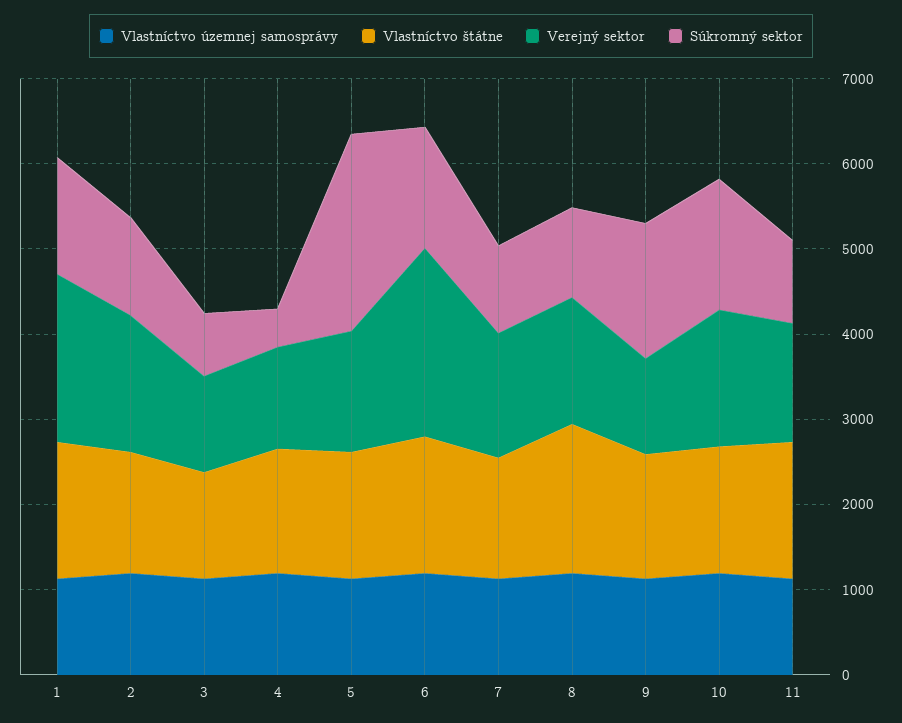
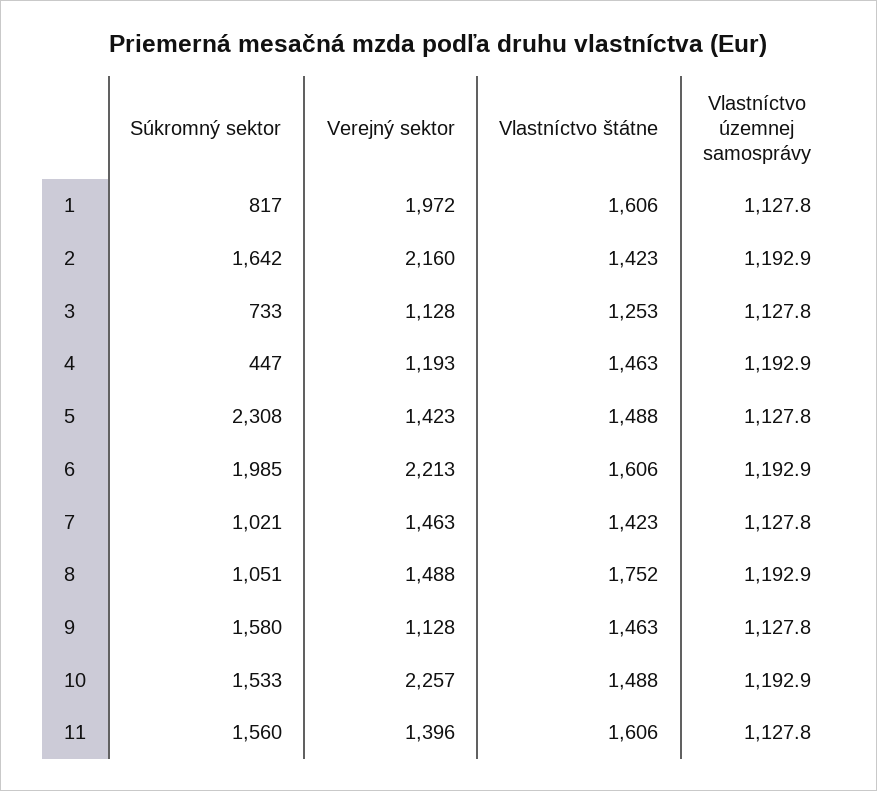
  {
    "Vlastníctvo územnej samosprávy": {
      "1": 1127.8,
      "2": 1192.9,
      "3": 1127.8,
      "4": 1192.9,
      "5": 1127.8,
      "6": 1192.9,
      "7": 1127.8,
      "8": 1192.9,
      "9": 1127.8,
      "10": 1192.9,
      "11": 1127.8
    },
    "Vlastníctvo štátne": {
      "1": 1606,
      "2": 1423,
      "3": 1253,
      "4": 1463,
      "5": 1488,
      "6": 1606,
      "7": 1423,
      "8": 1752,
      "9": 1463,
      "10": 1488,
      "11": 1606
    },
    "Verejný sektor": {
      "1": 1972,
-     "2": 1600,
+     "2": 2160,
      "3": 1128,
      "4": 1193,
      "5": 1423,
      "6": 2213,
      "7": 1463,
      "8": 1488,
      "9": 1128,
-     "10": 1600,
+     "10": 2257,
      "11": 1396
    },
    "Súkromný sektor": {
-     "1": 1400,
+     "1": 817,
-     "2": 1200,
+     "2": 1642,
      "3": 733,
      "4": 447,
      "5": 2308,
-     "6": 1400,
+     "6": 1985,
      "7": 1021,
      "8": 1051,
      "9": 1580,
      "10": 1533,
-     "11": 1000
+     "11": 1560
    }
  }

